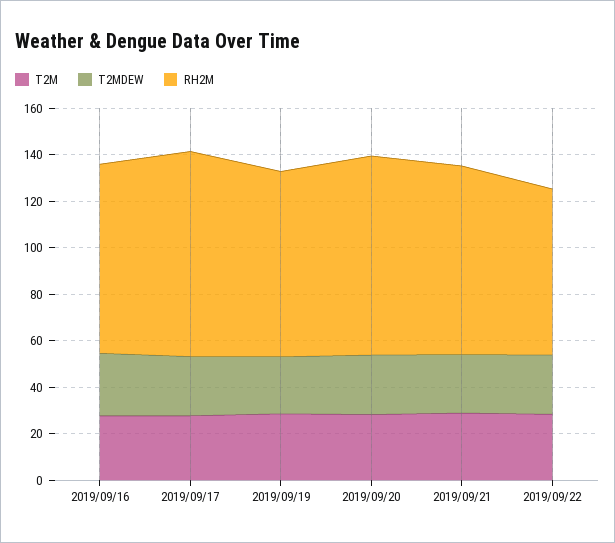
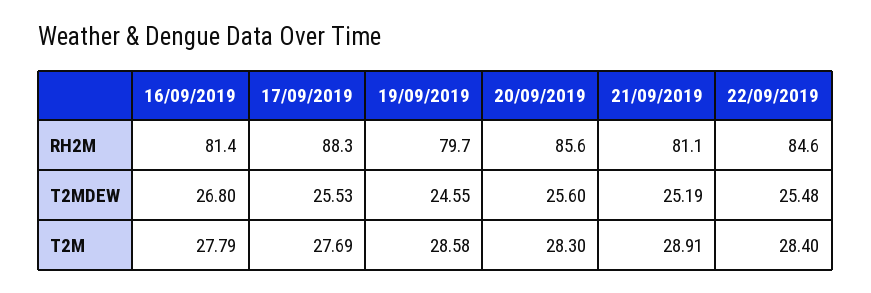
  {
    "T2M": {
      "2019/09/16": 27.79,
      "2019/09/17": 27.69,
      "2019/09/19": 28.58,
      "2019/09/20": 28.3,
      "2019/09/21": 28.91,
      "2019/09/22": 28.4
    },
    "T2MDEW": {
      "2019/09/16": 26.8,
      "2019/09/17": 25.53,
      "2019/09/19": 24.55,
      "2019/09/20": 25.6,
      "2019/09/21": 25.19,
      "2019/09/22": 25.48
    },
    "RH2M": {
      "2019/09/16": 81.4,
      "2019/09/17": 88.3,
      "2019/09/19": 79.7,
      "2019/09/20": 85.6,
      "2019/09/21": 81.1,
-     "2019/09/22": 70
+     "2019/09/22": 84.6
    }
  }

